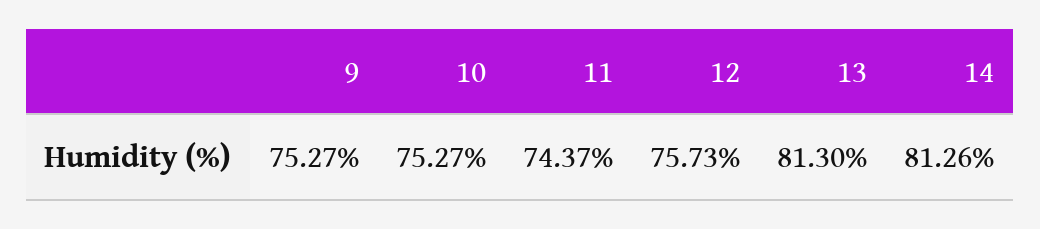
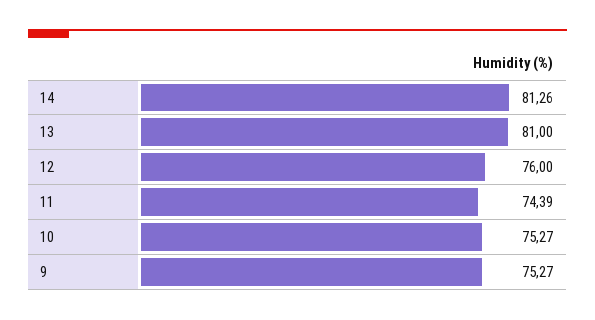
  {
    "9": 75.27,
    "10": 75.27,
-   "11": 74.37,
+   "11": 74.39,
-   "12": 75.73,
+   "12": 76,
-   "13": 81.3,
+   "13": 81,
    "14": 81.26
  }

